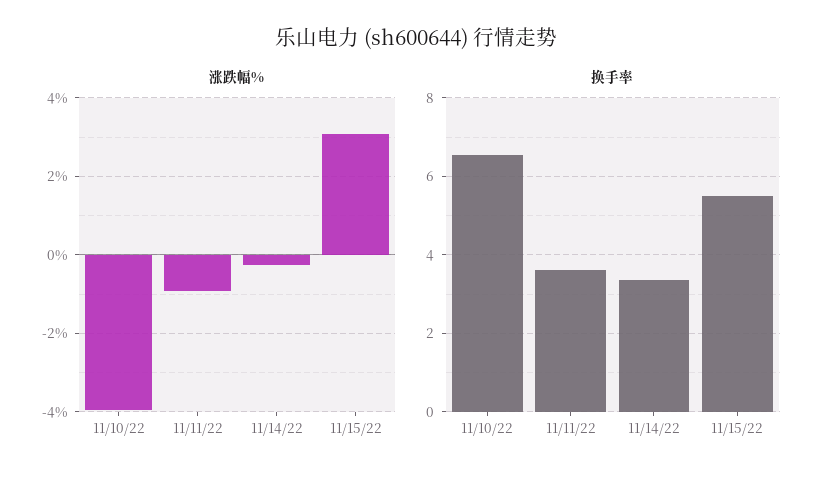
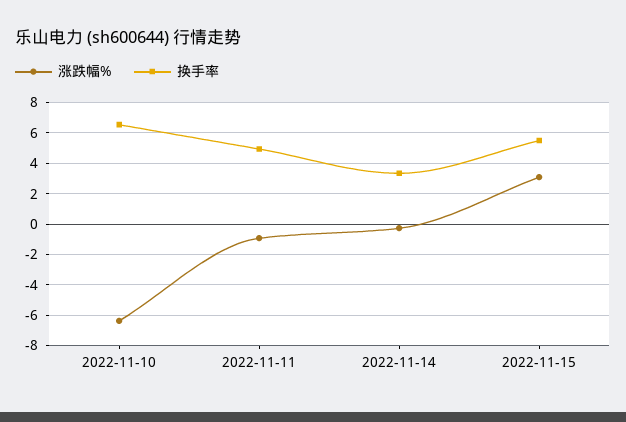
  {
    "涨跌幅%": {
-     "11/10/22": -4,
+     "11/10/22": -6.5,
      "11/11/22": -1,
      "11/14/22": -0.2,
      "11/15/22": 3
    },
    "换手率": {
      "11/10/22": 6.6,
-     "11/11/22": 3.6,
+     "11/11/22": 5,
      "11/14/22": 3.4,
      "11/15/22": 5.6
    }
  }

